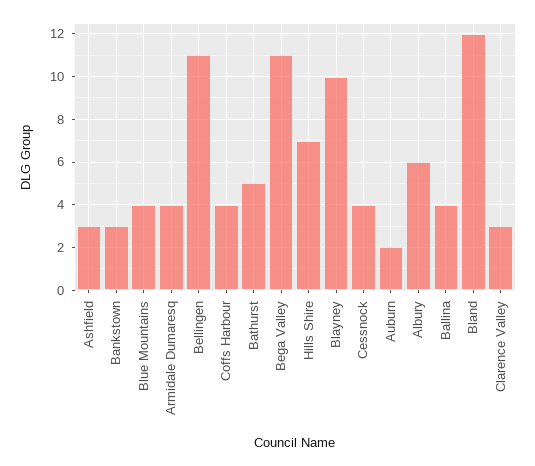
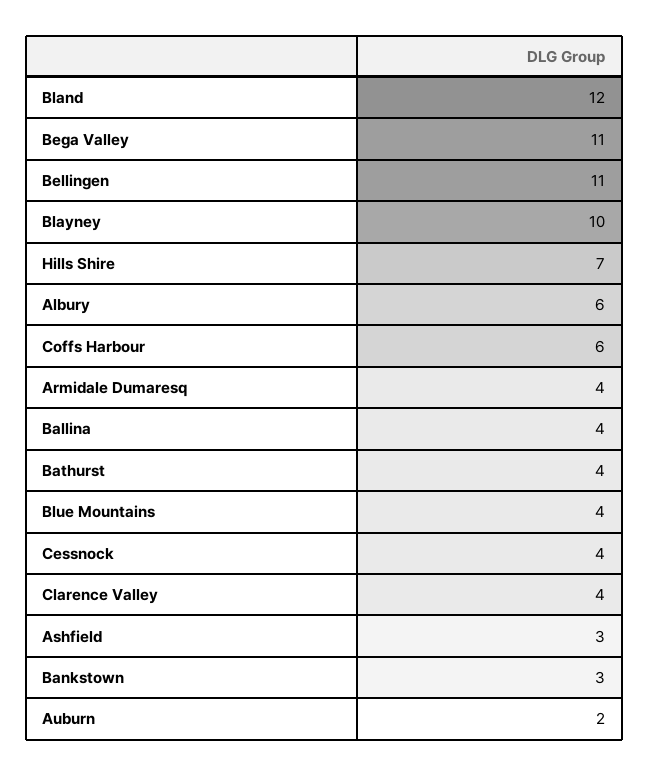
  {
    "Ashfield": 3,
    "Bankstown": 3,
    "Blue Mountains": 4,
    "Armidale Dumaresq": 4,
    "Bellingen": 11,
-   "Coffs Harbour": 4,
+   "Coffs Harbour": 6,
-   "Bathurst": 5,
+   "Bathurst": 4,
    "Bega Valley": 11,
    "Hills Shire": 7,
    "Blayney": 10,
    "Cessnock": 4,
    "Auburn": 2,
    "Albury": 6,
    "Ballina": 4,
    "Bland": 12,
-   "Clarence Valley": 3
+   "Clarence Valley": 4
  }

